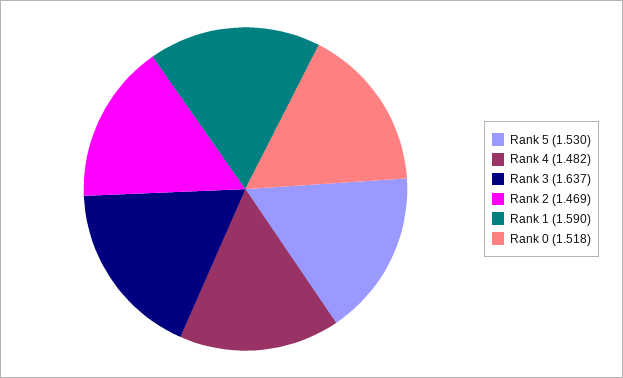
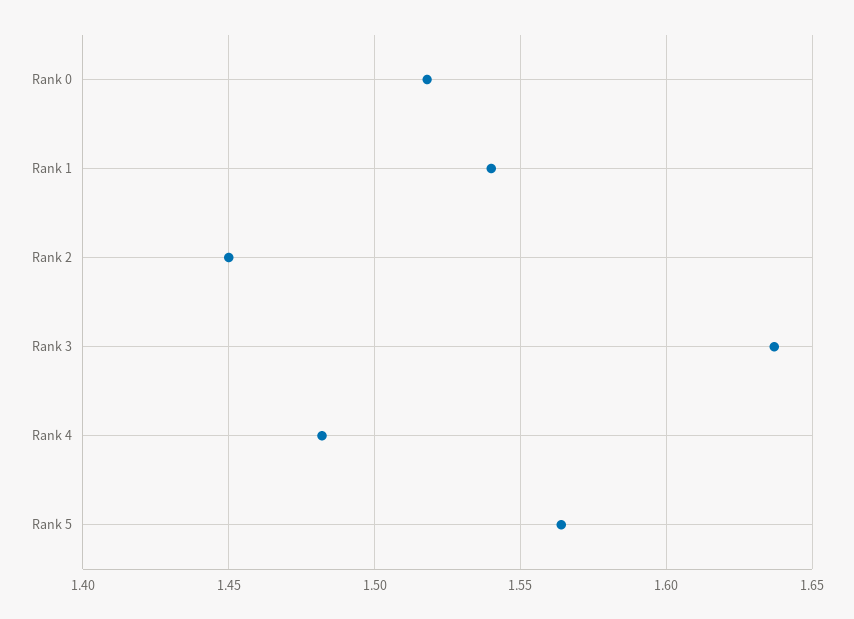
  {
-   "Rank 5": 1.53,
+   "Rank 5": 1.565,
    "Rank 4": 1.482,
    "Rank 3": 1.637,
-   "Rank 2": 1.469,
+   "Rank 2": 1.45,
-   "Rank 1": 1.59,
+   "Rank 1": 1.54,
    "Rank 0": 1.518
  }

